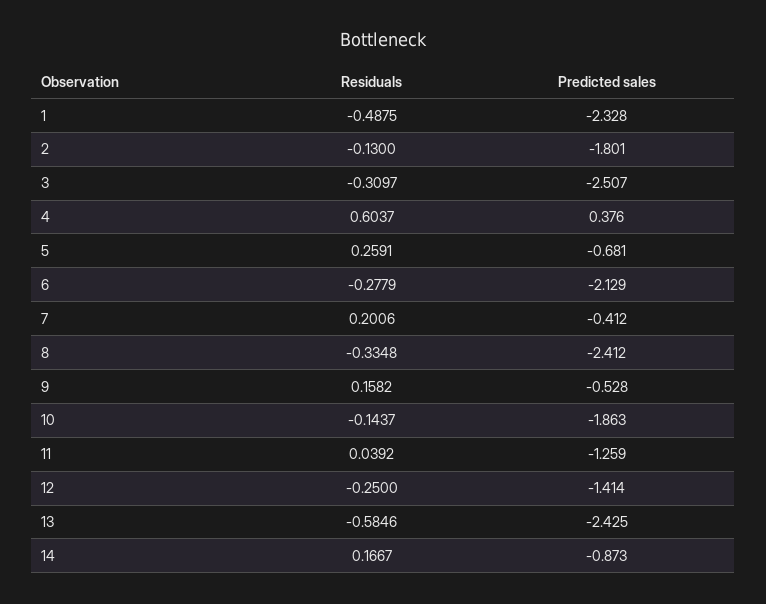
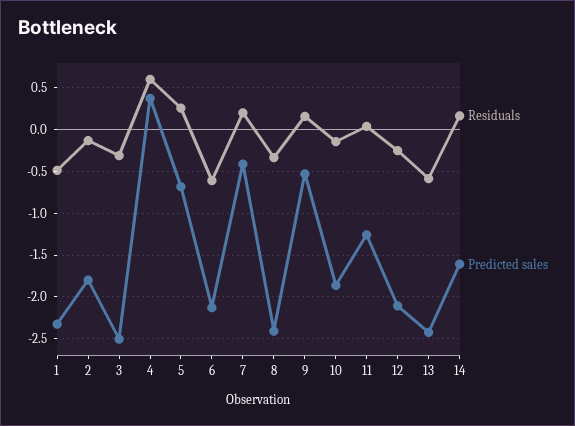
  {
    "Residuals": {
      "1": -0.4875,
      "2": -0.13,
      "3": -0.3097,
      "4": 0.6037,
      "5": 0.2591,
-     "6": -0.2779,
+     "6": -0.6,
      "7": 0.2006,
      "8": -0.3348,
      "9": 0.1582,
      "10": -0.1437,
      "11": 0.0392,
      "12": -0.25,
      "13": -0.5846,
      "14": 0.1667
    },
    "Predicted sales": {
      "1": -2.328,
      "2": -1.801,
      "3": -2.507,
      "4": 0.376,
      "5": -0.681,
      "6": -2.129,
      "7": -0.412,
      "8": -2.412,
      "9": -0.528,
      "10": -1.863,
      "11": -1.259,
-     "12": -1.414,
+     "12": -2.1,
      "13": -2.425,
-     "14": -0.873
+     "14": -1.6
    }
  }

